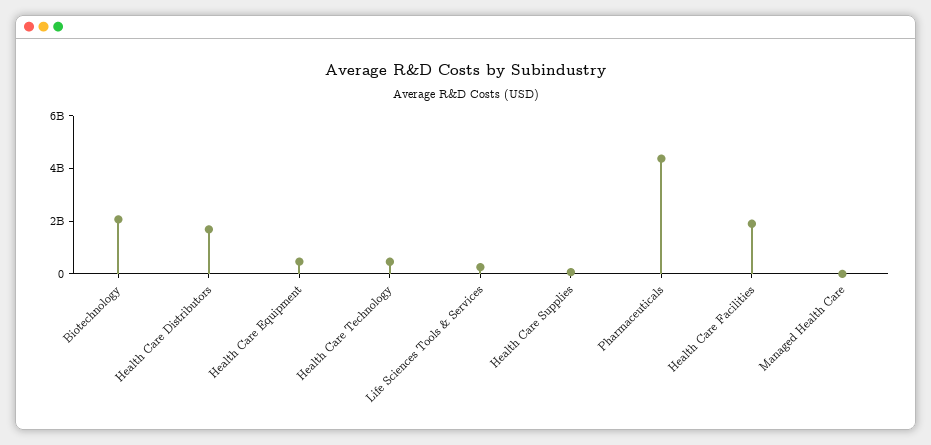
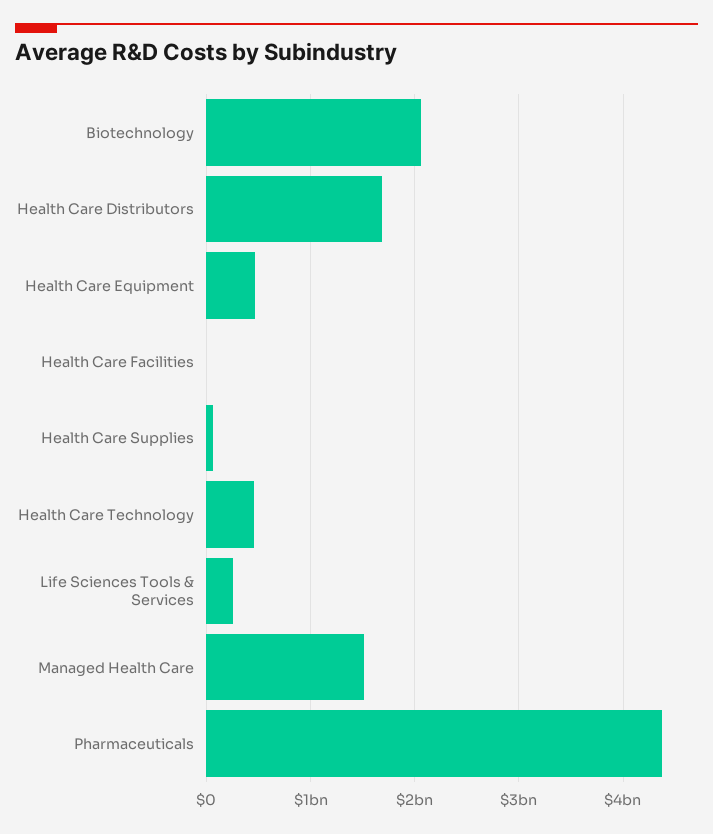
  {
    "Biotechnology": 2100000000,
    "Health Care Distributors": 1700000000,
    "Health Care Equipment": 500000000,
    "Health Care Technology": 500000000,
    "Life Sciences Tools & Services": 300000000,
    "Health Care Supplies": 100000000,
    "Pharmaceuticals": 4400000000,
-   "Health Care Facilities": 2000000000,
+   "Health Care Facilities": 0,
-   "Managed Health Care": 0
+   "Managed Health Care": 1500000000
  }

